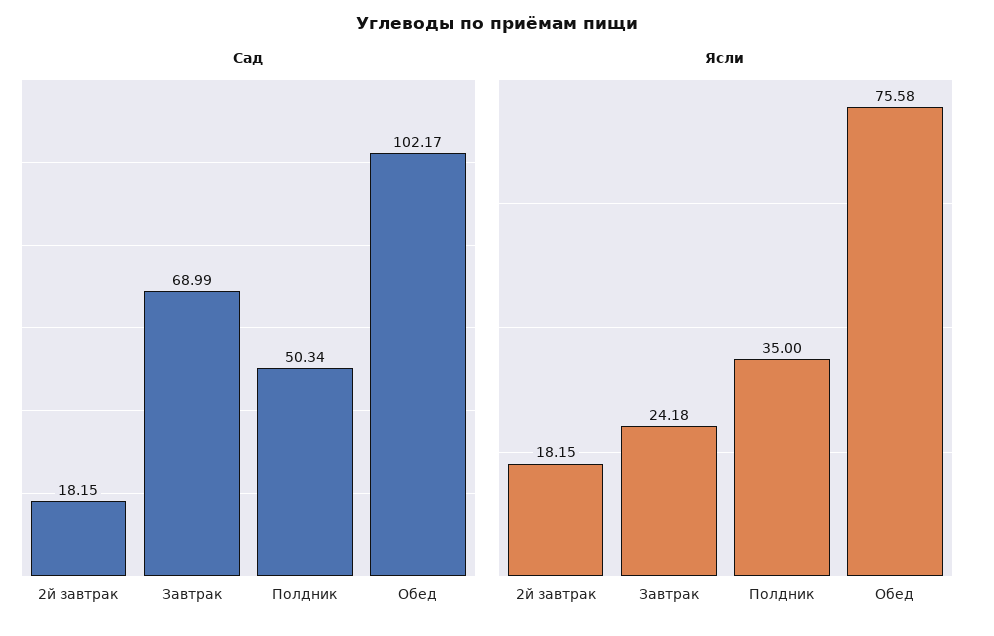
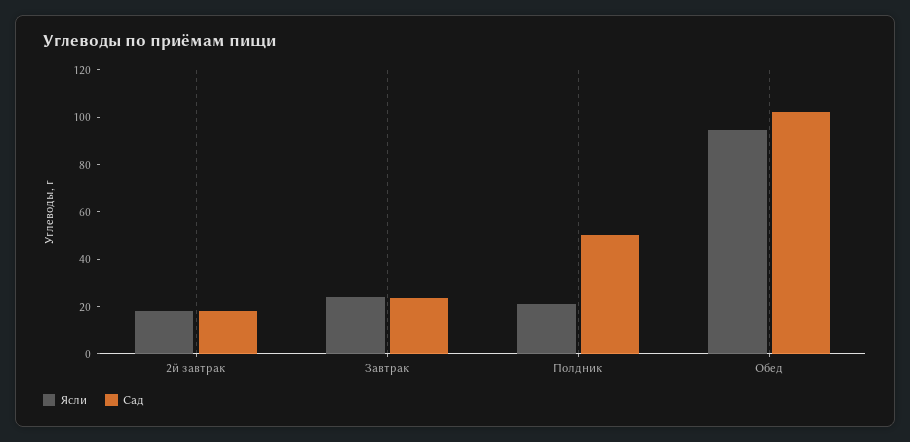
  {
    "Сад": {
      "2й завтрак": 18.15,
-     "Завтрак": 68.99,
+     "Завтрак": 25,
      "Полдник": 50.34,
      "Обед": 102.17
    },
    "Ясли": {
      "2й завтрак": 18.15,
      "Завтрак": 24.18,
-     "Полдник": 35,
+     "Полдник": 20,
-     "Обед": 75.58
+     "Обед": 95
    }
  }

